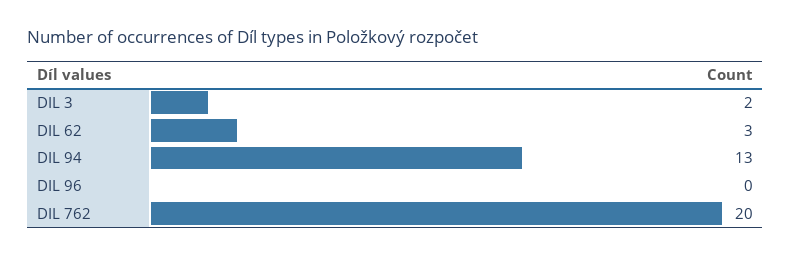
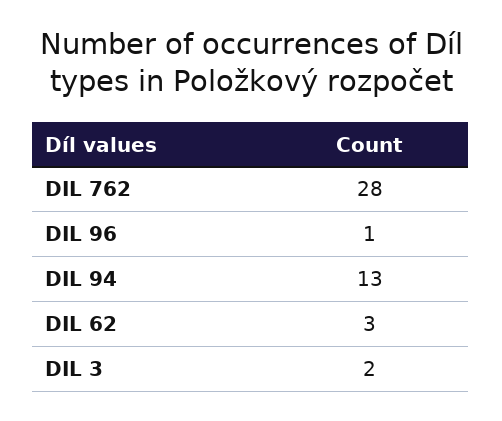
  {
    "DIL 3": 2,
    "DIL 62": 3,
    "DIL 94": 13,
-   "DIL 96": 0,
+   "DIL 96": 1,
-   "DIL 762": 20
+   "DIL 762": 28
  }

